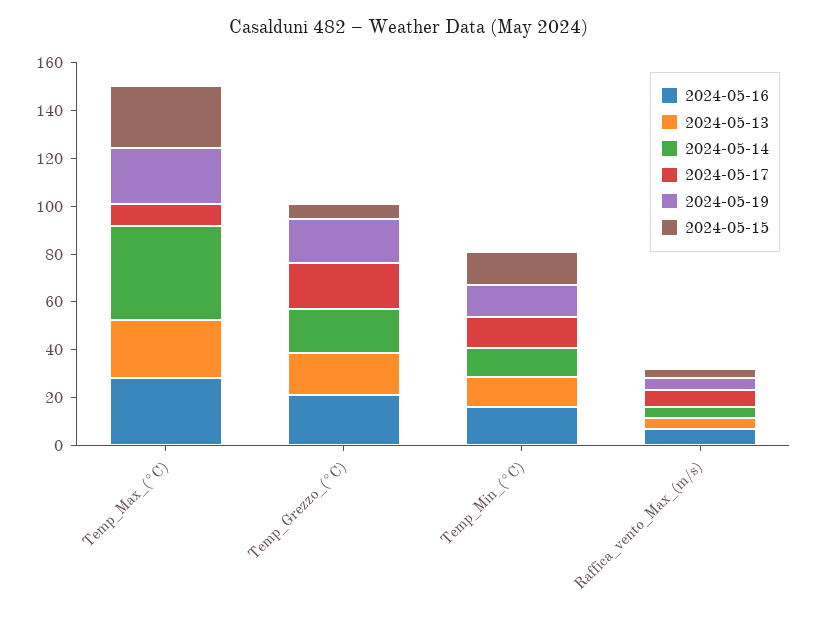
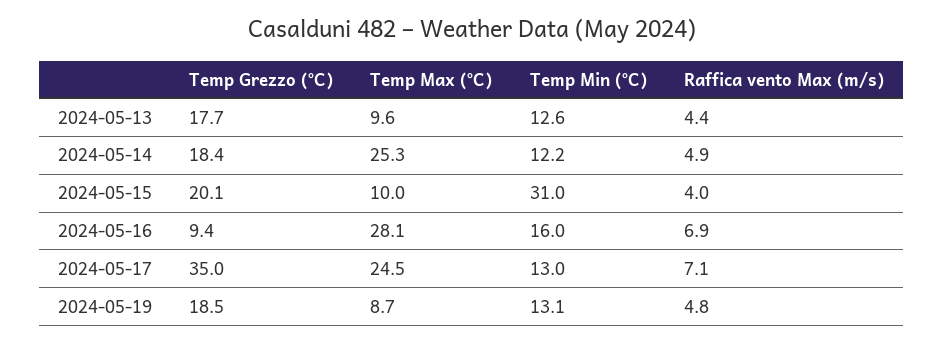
  {
    "2024-05-16": {
      "Temp_Max_(°C)": 28.1,
-     "Temp_Grezzo_(°C)": 20,
+     "Temp_Grezzo_(°C)": 9.4,
      "Temp_Min_(°C)": 16,
      "Raffica_vento_Max_(m/s)": 6.9
    },
    "2024-05-13": {
-     "Temp_Max_(°C)": 25,
+     "Temp_Max_(°C)": 9.6,
      "Temp_Grezzo_(°C)": 17.7,
      "Temp_Min_(°C)": 12.6,
      "Raffica_vento_Max_(m/s)": 4.4
    },
    "2024-05-14": {
-     "Temp_Max_(°C)": 40,
+     "Temp_Max_(°C)": 25.3,
      "Temp_Grezzo_(°C)": 18.4,
      "Temp_Min_(°C)": 12.2,
      "Raffica_vento_Max_(m/s)": 4.9
    },
    "2024-05-17": {
-     "Temp_Max_(°C)": 10,
+     "Temp_Max_(°C)": 24.5,
-     "Temp_Grezzo_(°C)": 20,
+     "Temp_Grezzo_(°C)": 35,
      "Temp_Min_(°C)": 13,
      "Raffica_vento_Max_(m/s)": 7.1
    },
    "2024-05-19": {
-     "Temp_Max_(°C)": 25,
+     "Temp_Max_(°C)": 8.7,
      "Temp_Grezzo_(°C)": 18.5,
      "Temp_Min_(°C)": 13.1,
      "Raffica_vento_Max_(m/s)": 4.8
    },
    "2024-05-15": {
-     "Temp_Max_(°C)": 25,
+     "Temp_Max_(°C)": 10,
-     "Temp_Grezzo_(°C)": 5,
+     "Temp_Grezzo_(°C)": 20.1,
-     "Temp_Min_(°C)": 15,
+     "Temp_Min_(°C)": 31,
      "Raffica_vento_Max_(m/s)": 4
    }
  }

